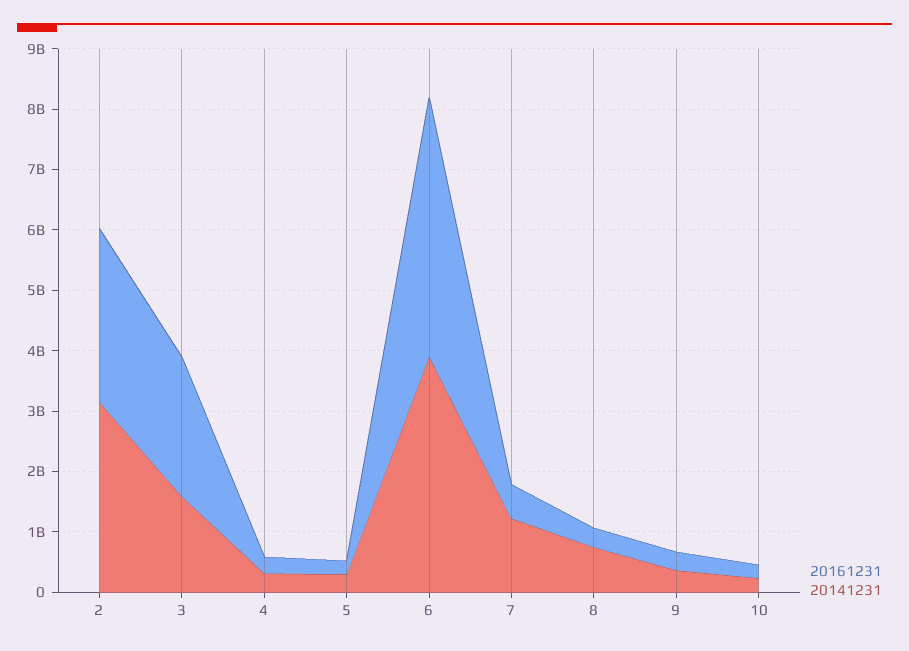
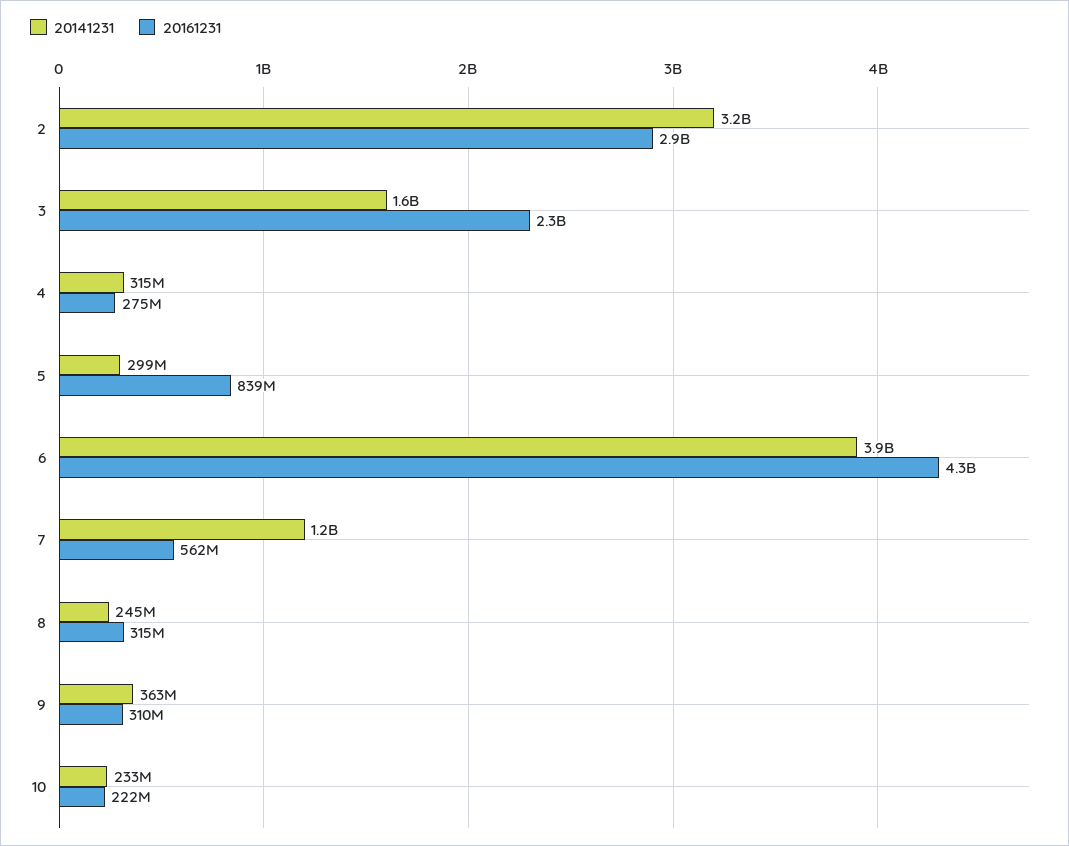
  {
    "20161231": {
      "2": 2900000000,
      "3": 2300000000,
      "4": 275000000,
-     "5": 200000000,
+     "5": 839000000,
      "6": 4300000000,
      "7": 562000000,
      "8": 315000000,
      "9": 310000000,
      "10": 222000000
    },
    "20141231": {
      "2": 3200000000,
      "3": 1600000000,
      "4": 315000000,
      "5": 299000000,
      "6": 3900000000,
      "7": 1200000000,
-     "8": 800000000,
+     "8": 245000000,
      "9": 363000000,
      "10": 233000000
    }
  }

